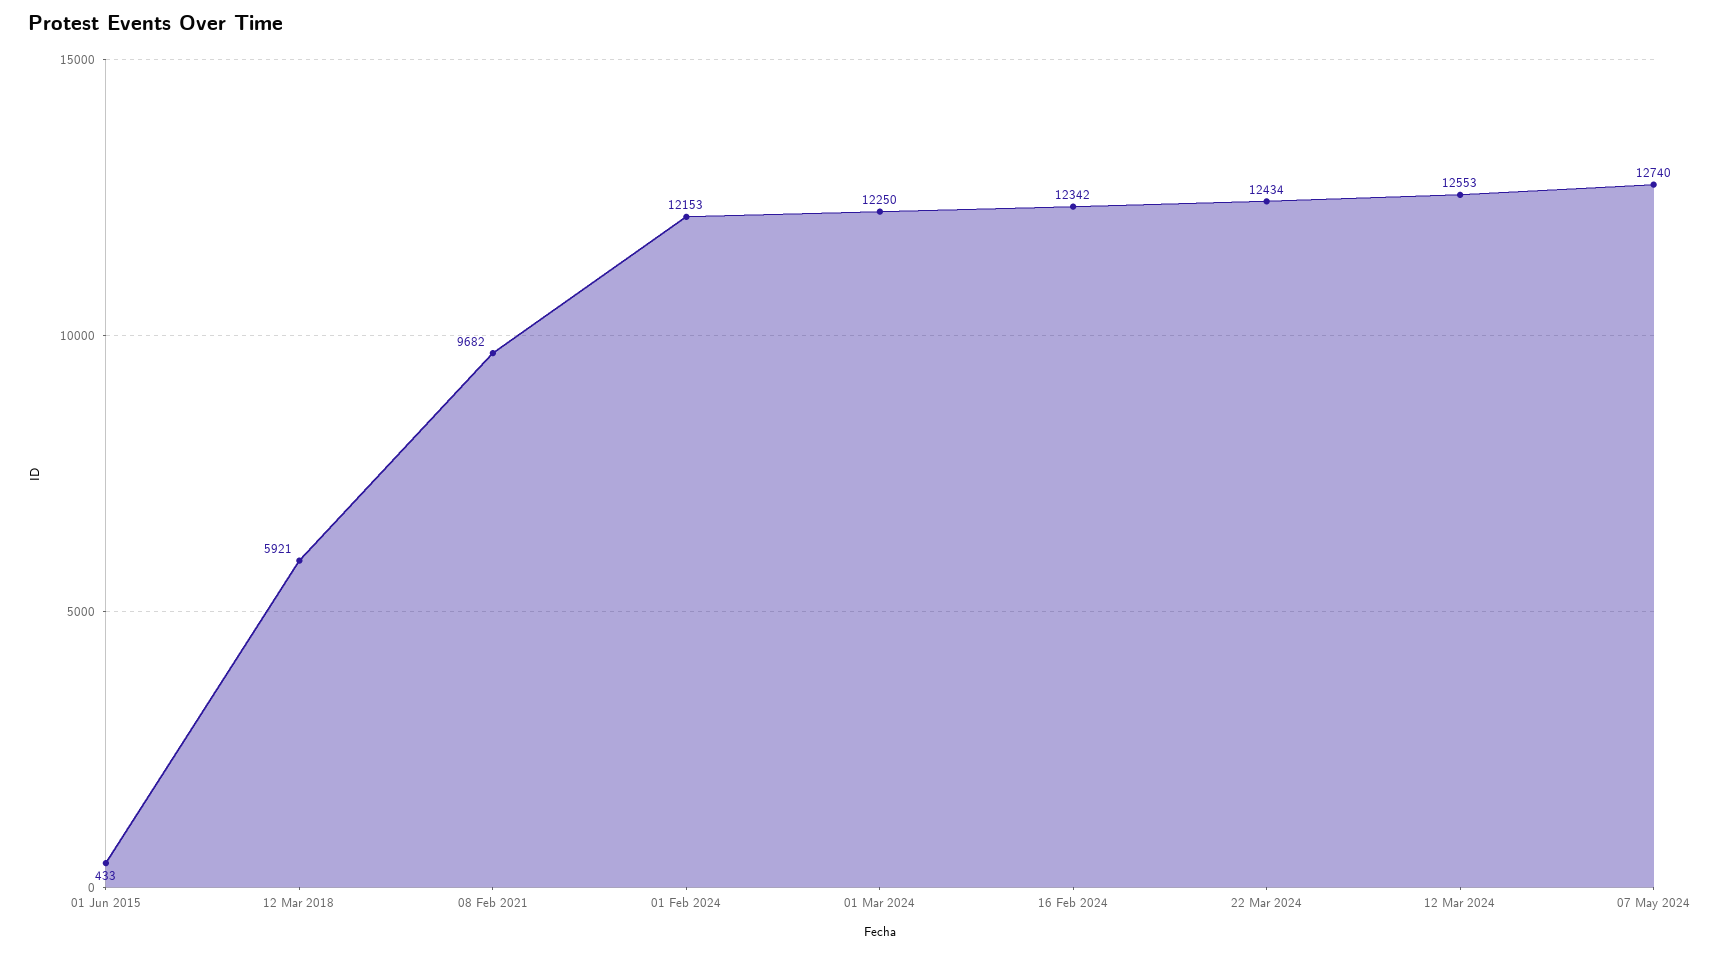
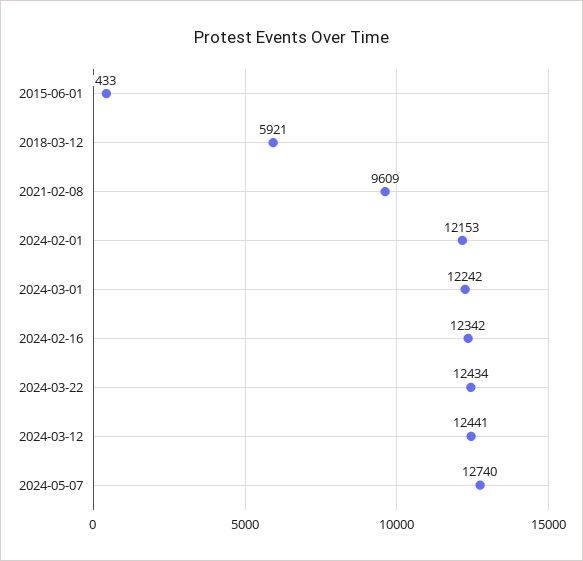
  {
    "01 Jun 2015": 433,
    "12 Mar 2018": 5921,
-   "08 Feb 2021": 9682,
+   "08 Feb 2021": 9609,
    "01 Feb 2024": 12153,
-   "01 Mar 2024": 12250,
+   "01 Mar 2024": 12242,
    "16 Feb 2024": 12342,
    "22 Mar 2024": 12434,
-   "12 Mar 2024": 12553,
+   "12 Mar 2024": 12441,
    "07 May 2024": 12740
  }

